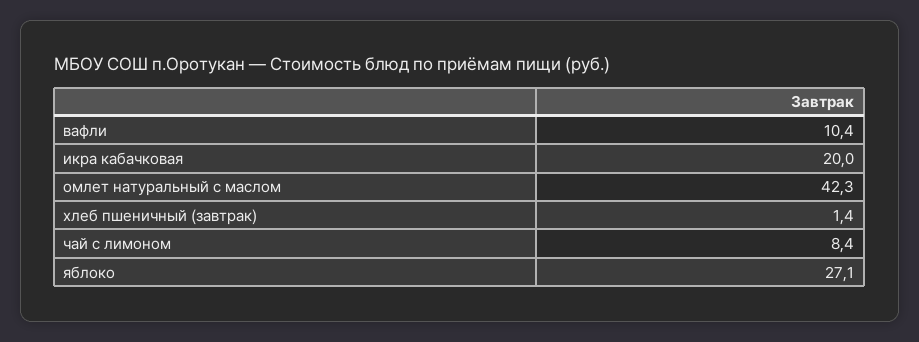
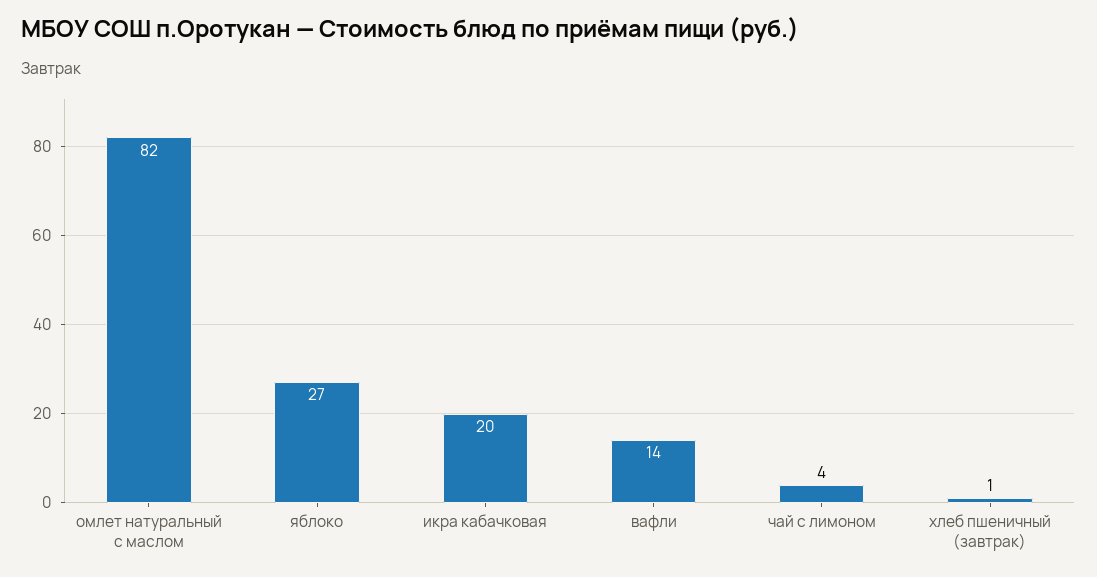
  {
-   "вафли": 10.4,
+   "вафли": 14,
    "икра кабачковая": 20,
-   "омлет натуральный с маслом": 42.3,
+   "омлет натуральный с маслом": 82,
    "хлеб пшеничный (завтрак)": 1.4,
-   "чай с лимоном": 8.4,
+   "чай с лимоном": 4,
    "яблоко": 27.1
  }

